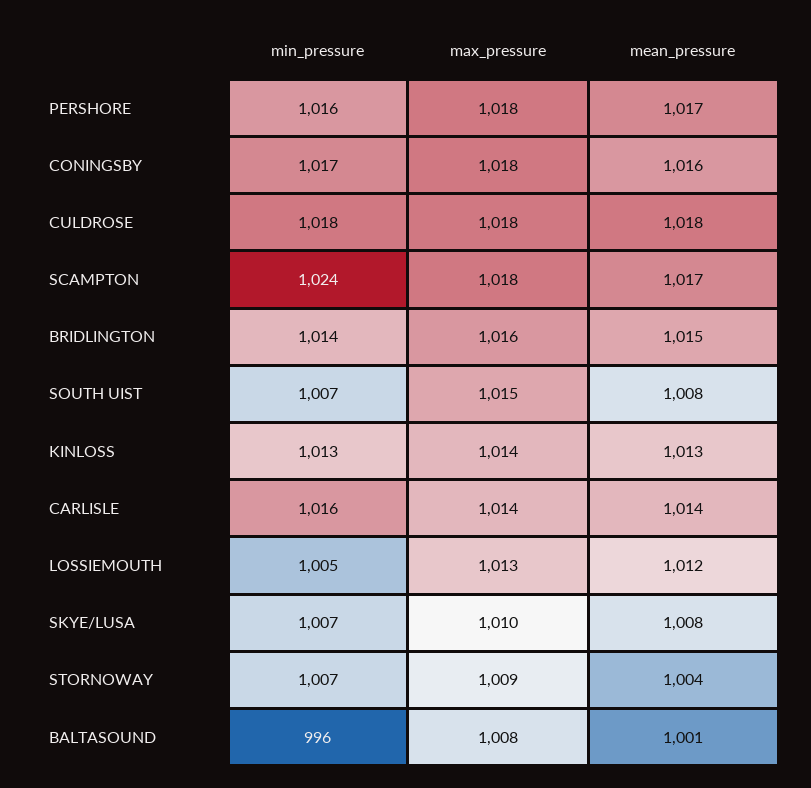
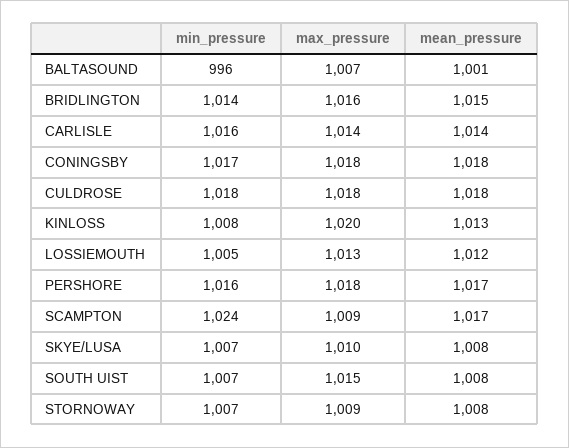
  {
    "min_pressure": {
      "PERSHORE": 1016,
      "CONINGSBY": 1017,
      "CULDROSE": 1018,
      "SCAMPTON": 1024,
      "BRIDLINGTON": 1014,
      "SOUTH UIST": 1007,
-     "KINLOSS": 1013,
+     "KINLOSS": 1008,
      "CARLISLE": 1016,
      "LOSSIEMOUTH": 1005,
      "SKYE/LUSA": 1007,
      "STORNOWAY": 1007,
      "BALTASOUND": 996
    },
    "max_pressure": {
      "PERSHORE": 1018,
      "CONINGSBY": 1018,
      "CULDROSE": 1018,
-     "SCAMPTON": 1018,
+     "SCAMPTON": 1009,
      "BRIDLINGTON": 1016,
      "SOUTH UIST": 1015,
-     "KINLOSS": 1014,
+     "KINLOSS": 1020,
      "CARLISLE": 1014,
      "LOSSIEMOUTH": 1013,
      "SKYE/LUSA": 1010,
      "STORNOWAY": 1009,
-     "BALTASOUND": 1008
+     "BALTASOUND": 1007
    },
    "mean_pressure": {
      "PERSHORE": 1017,
-     "CONINGSBY": 1016,
+     "CONINGSBY": 1018,
      "CULDROSE": 1018,
      "SCAMPTON": 1017,
      "BRIDLINGTON": 1015,
      "SOUTH UIST": 1008,
      "KINLOSS": 1013,
      "CARLISLE": 1014,
      "LOSSIEMOUTH": 1012,
      "SKYE/LUSA": 1008,
-     "STORNOWAY": 1004,
+     "STORNOWAY": 1008,
      "BALTASOUND": 1001
    }
  }

